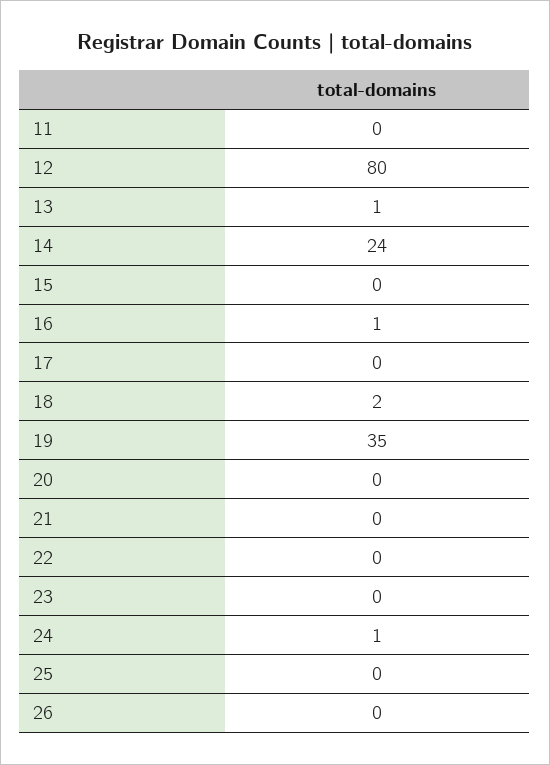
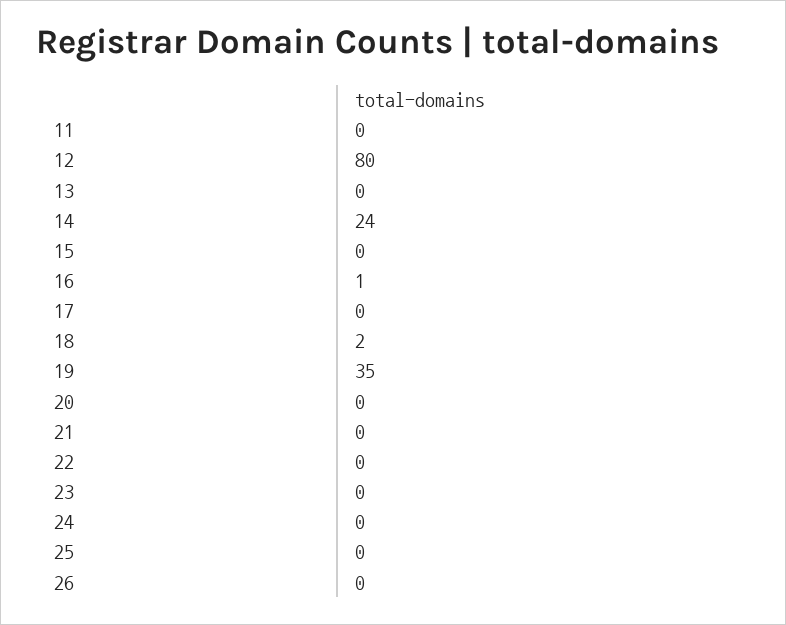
  {
    "11": 0,
    "12": 80,
-   "13": 1,
+   "13": 0,
    "14": 24,
    "15": 0,
    "16": 1,
    "17": 0,
    "18": 2,
    "19": 35,
    "20": 0,
    "21": 0,
    "22": 0,
    "23": 0,
-   "24": 1,
+   "24": 0,
    "25": 0,
    "26": 0
  }

